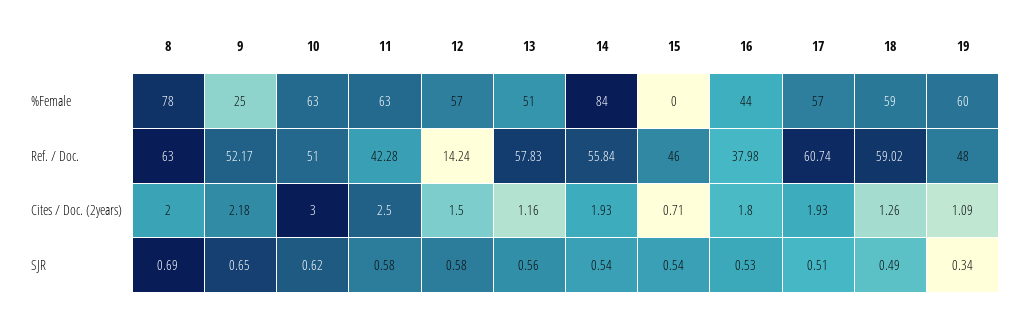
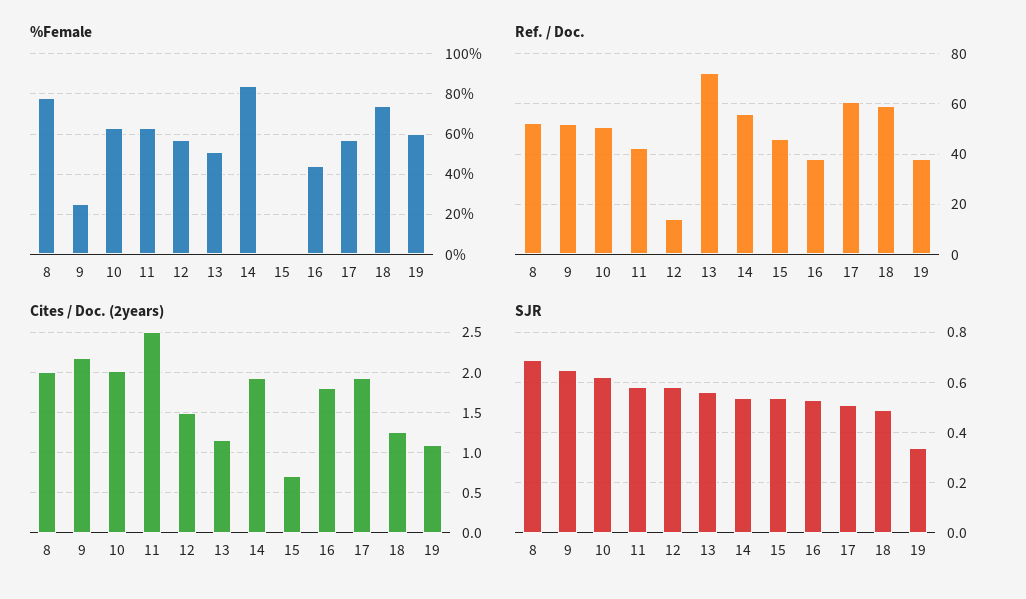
  {
    "%Female": {
      "8": 78,
      "9": 25,
      "10": 63,
      "11": 63,
      "12": 57,
      "13": 51,
      "14": 84,
      "15": 0,
      "16": 44,
      "17": 57,
-     "18": 59,
+     "18": 75,
      "19": 60
    },
    "Ref. / Doc.": {
-     "8": 63,
+     "8": 52.5,
      "9": 52.17,
      "10": 51,
      "11": 42.28,
      "12": 14.24,
-     "13": 57.83,
+     "13": 72.5,
      "14": 55.84,
      "15": 46,
      "16": 37.98,
      "17": 60.74,
      "18": 59.02,
-     "19": 48
+     "19": 37.5
    },
    "Cites / Doc. (2years)": {
      "8": 2,
      "9": 2.18,
-     "10": 3,
+     "10": 2,
      "11": 2.5,
      "12": 1.5,
      "13": 1.16,
      "14": 1.93,
      "15": 0.71,
      "16": 1.8,
      "17": 1.93,
      "18": 1.26,
      "19": 1.09
    },
    "SJR": {
      "8": 0.69,
      "9": 0.65,
      "10": 0.62,
      "11": 0.58,
      "12": 0.58,
      "13": 0.56,
      "14": 0.54,
      "15": 0.54,
      "16": 0.53,
      "17": 0.51,
      "18": 0.49,
      "19": 0.34
    }
  }

